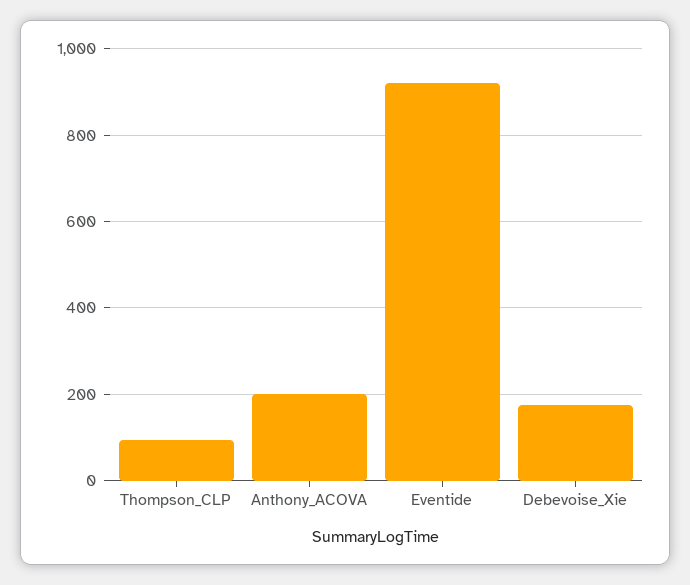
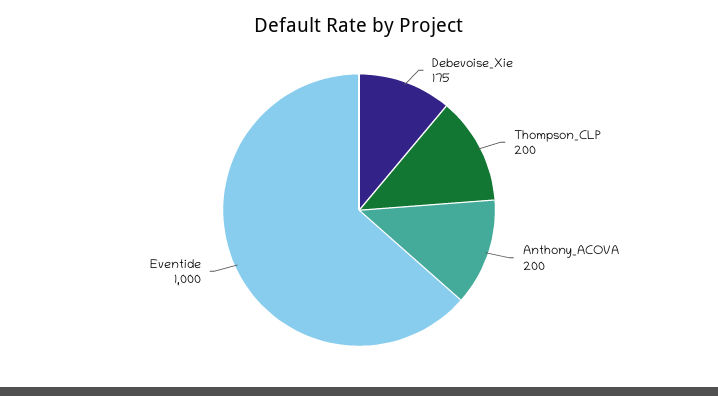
  {
-   "Thompson_CLP": 100,
+   "Thompson_CLP": 200,
    "Anthony_ACOVA": 200,
-   "Eventide": 920,
+   "Eventide": 1000,
    "Debevoise_Xie": 175
  }

